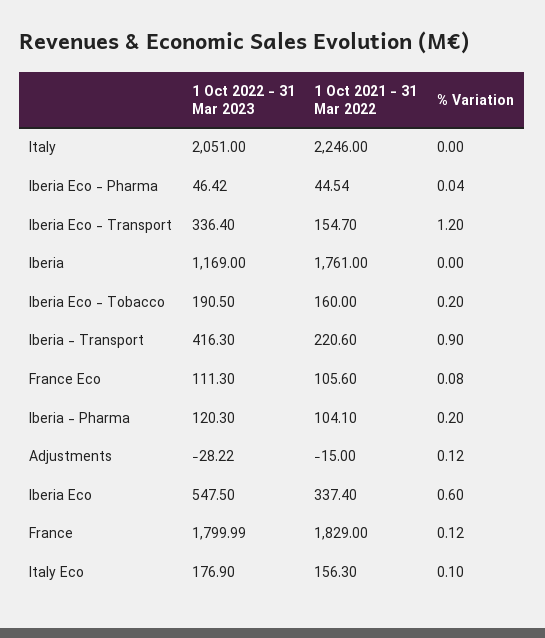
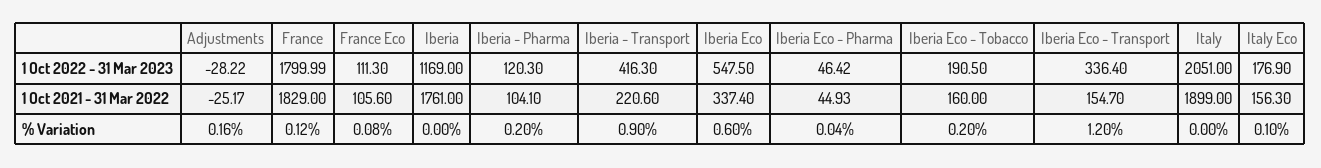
  {
    "1 Oct 2022 - 31 Mar 2023": {
      "Italy": 2051,
      "Iberia Eco - Pharma": 46.42,
      "Iberia Eco - Transport": 336.4,
      "Iberia": 1169,
      "Iberia Eco - Tobacco": 190.5,
      "Iberia - Transport": 416.3,
      "France Eco": 111.3,
      "Iberia - Pharma": 120.3,
      "Adjustments": -28.22,
      "Iberia Eco": 547.5,
      "France": 1799.99,
      "Italy Eco": 176.9
    },
    "1 Oct 2021 - 31 Mar 2022": {
-     "Italy": 2246,
+     "Italy": 1899,
-     "Iberia Eco - Pharma": 44.54,
+     "Iberia Eco - Pharma": 44.93,
      "Iberia Eco - Transport": 154.7,
      "Iberia": 1761,
      "Iberia Eco - Tobacco": 160,
      "Iberia - Transport": 220.6,
      "France Eco": 105.6,
      "Iberia - Pharma": 104.1,
-     "Adjustments": -15,
+     "Adjustments": -25.17,
      "Iberia Eco": 337.4,
      "France": 1829,
      "Italy Eco": 156.3
    },
    "% Variation": {
      "Italy": 0,
      "Iberia Eco - Pharma": 0.04,
      "Iberia Eco - Transport": 1.2,
      "Iberia": 0,
      "Iberia Eco - Tobacco": 0.2,
      "Iberia - Transport": 0.9,
      "France Eco": 0.08,
      "Iberia - Pharma": 0.2,
-     "Adjustments": 0.12,
+     "Adjustments": 0.16,
      "Iberia Eco": 0.6,
      "France": 0.12,
      "Italy Eco": 0.1
    }
  }

